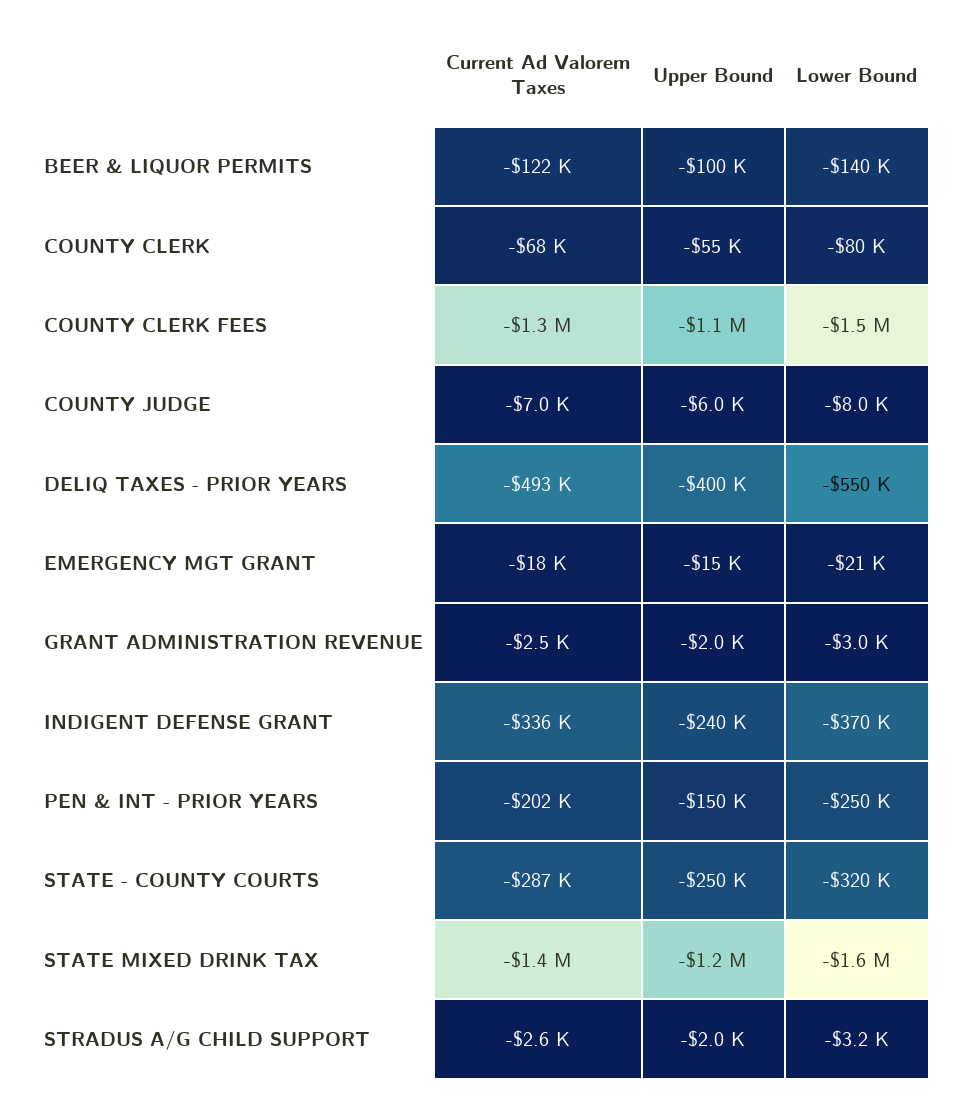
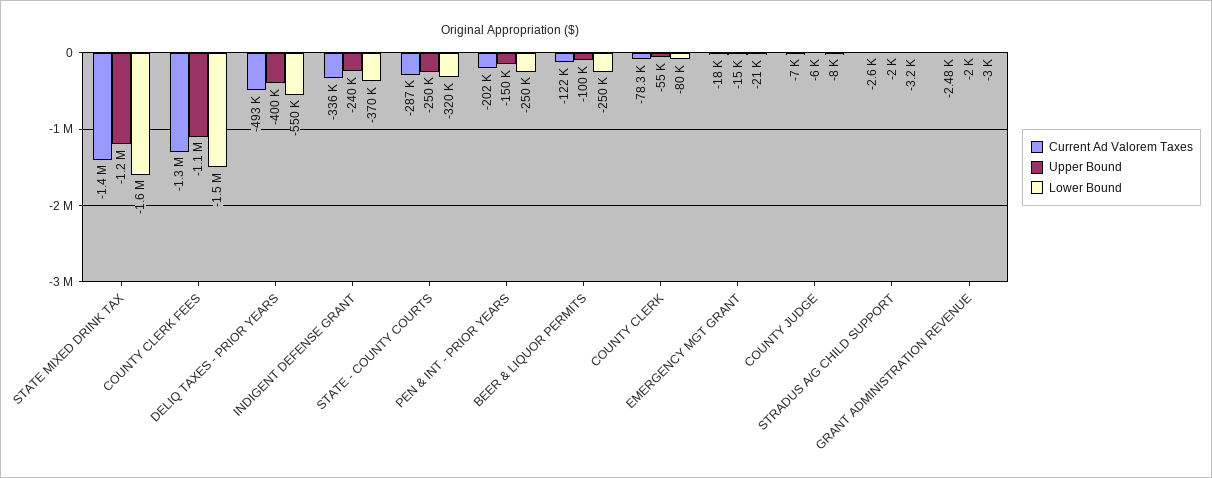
  {
    "Current Ad Valorem Taxes": {
      "BEER & LIQUOR PERMITS": -122000,
-     "COUNTY CLERK": -68000,
+     "COUNTY CLERK": -78300,
      "COUNTY CLERK FEES": -1300000,
      "COUNTY JUDGE": -7000,
      "DELIQ TAXES - PRIOR YEARS": -493000,
      "EMERGENCY MGT GRANT": -18000,
      "GRANT ADMINISTRATION REVENUE": -2480,
      "INDIGENT DEFENSE GRANT": -336000,
      "PEN & INT - PRIOR YEARS": -202000,
      "STATE - COUNTY COURTS": -287000,
      "STATE MIXED DRINK TAX": -1400000,
      "STRADUS A/G CHILD SUPPORT": -2600
    },
    "Upper Bound": {
      "BEER & LIQUOR PERMITS": -100000,
      "COUNTY CLERK": -55000,
      "COUNTY CLERK FEES": -1100000,
      "COUNTY JUDGE": -6000,
      "DELIQ TAXES - PRIOR YEARS": -400000,
      "EMERGENCY MGT GRANT": -15000,
      "GRANT ADMINISTRATION REVENUE": -2000,
      "INDIGENT DEFENSE GRANT": -240000,
      "PEN & INT - PRIOR YEARS": -150000,
      "STATE - COUNTY COURTS": -250000,
      "STATE MIXED DRINK TAX": -1200000,
      "STRADUS A/G CHILD SUPPORT": -2000
    },
    "Lower Bound": {
-     "BEER & LIQUOR PERMITS": -140000,
+     "BEER & LIQUOR PERMITS": -250000,
      "COUNTY CLERK": -80000,
      "COUNTY CLERK FEES": -1500000,
      "COUNTY JUDGE": -8000,
      "DELIQ TAXES - PRIOR YEARS": -550000,
      "EMERGENCY MGT GRANT": -21000,
      "GRANT ADMINISTRATION REVENUE": -3000,
      "INDIGENT DEFENSE GRANT": -370000,
      "PEN & INT - PRIOR YEARS": -250000,
      "STATE - COUNTY COURTS": -320000,
      "STATE MIXED DRINK TAX": -1600000,
      "STRADUS A/G CHILD SUPPORT": -3200
    }
  }

